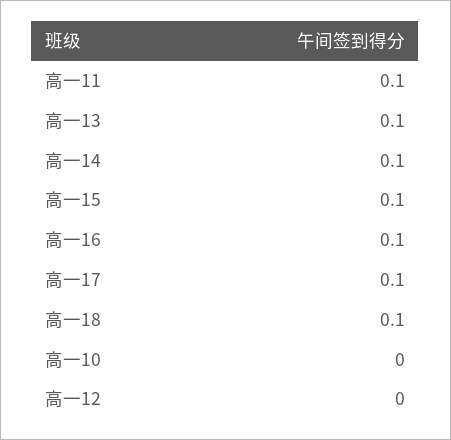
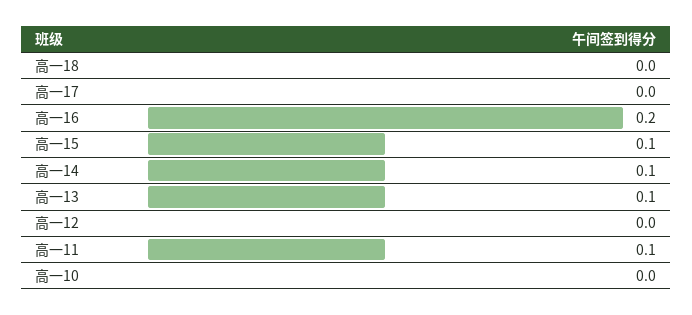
  {
    "高一11": 0.1,
    "高一13": 0.1,
    "高一14": 0.1,
    "高一15": 0.1,
-   "高一16": 0.1,
+   "高一16": 0.2,
-   "高一17": 0.1,
+   "高一17": 0,
-   "高一18": 0.1,
+   "高一18": 0,
    "高一10": 0,
    "高一12": 0
  }

